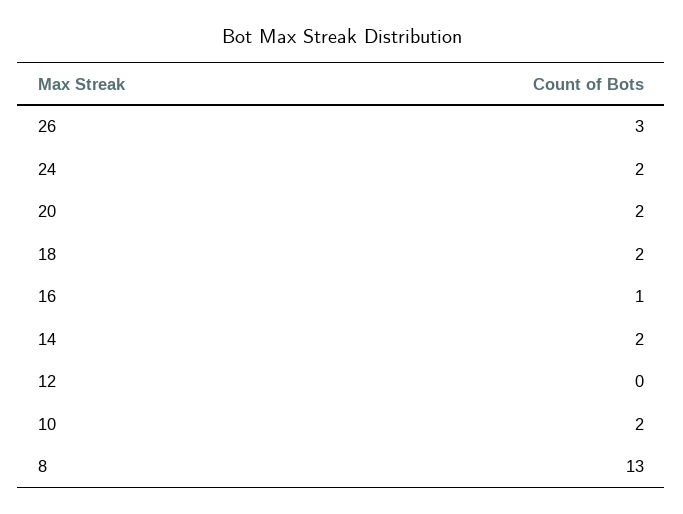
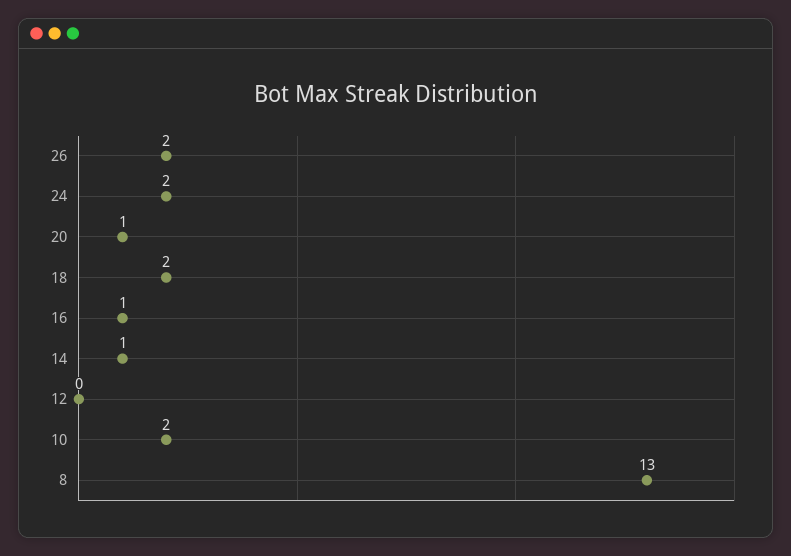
  {
-   "26": 3,
+   "26": 2,
    "24": 2,
-   "20": 2,
+   "20": 1,
    "18": 2,
    "16": 1,
-   "14": 2,
+   "14": 1,
    "12": 0,
    "10": 2,
    "8": 13
  }

